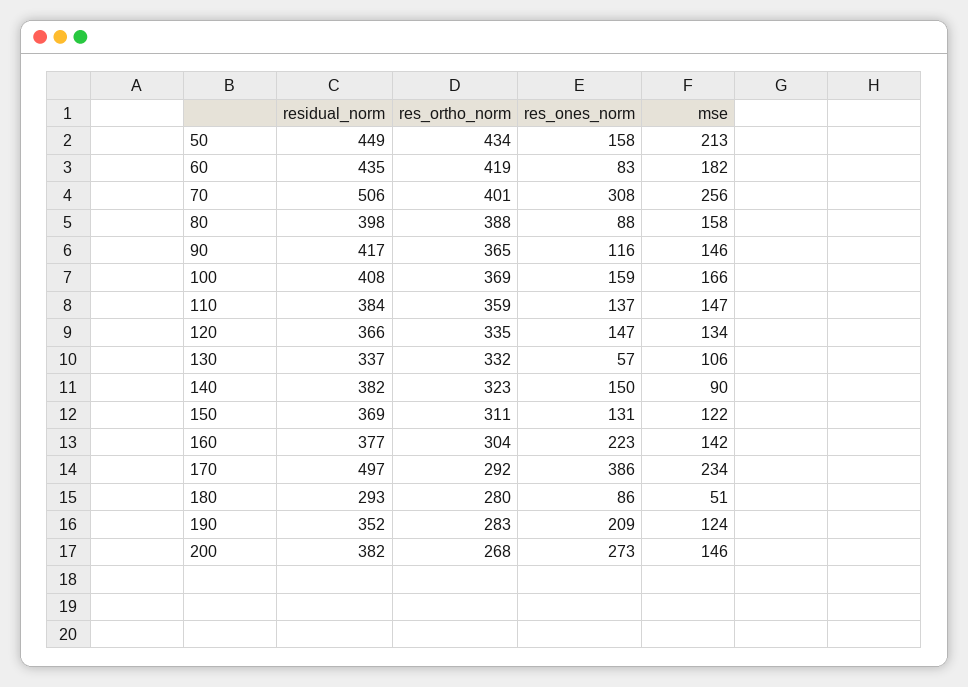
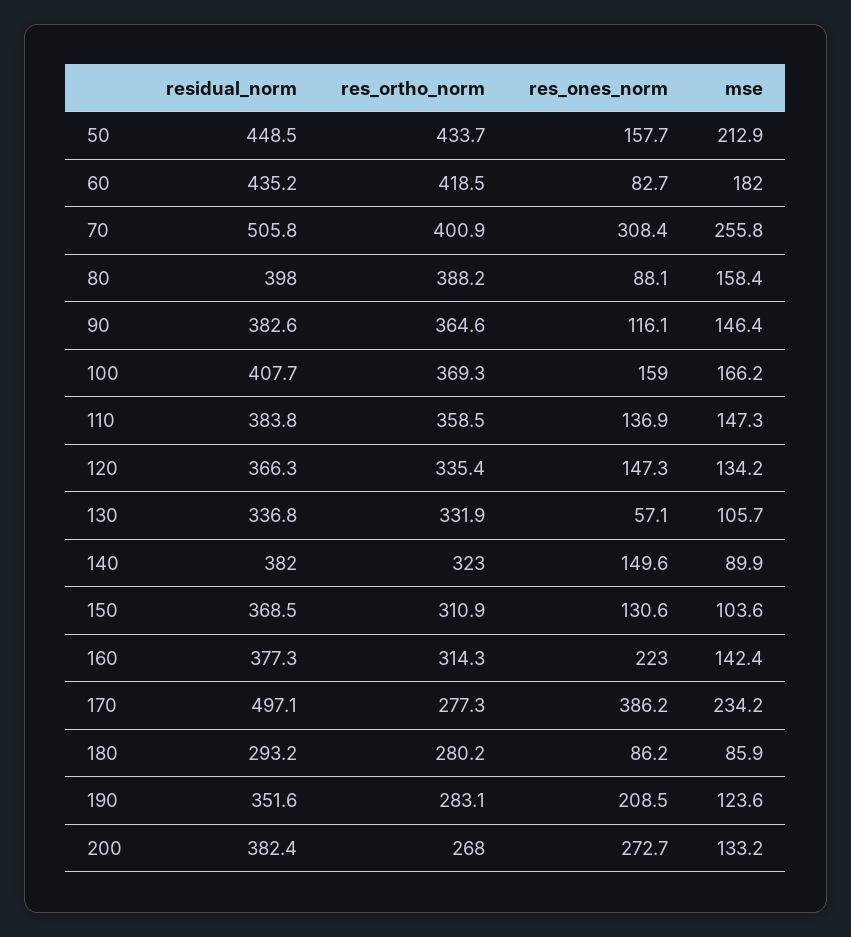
  {
    "residual_norm": {
      "50": 448.5,
      "60": 435.2,
      "70": 505.8,
      "80": 398,
-     "90": 417,
+     "90": 382.6,
      "100": 407.7,
      "110": 383.8,
      "120": 366.3,
      "130": 336.8,
      "140": 382,
      "150": 368.5,
      "160": 377.3,
      "170": 497.1,
      "180": 293.2,
      "190": 351.6,
      "200": 382.4
    },
    "res_ortho_norm": {
      "50": 433.7,
      "60": 418.5,
      "70": 400.9,
      "80": 388.2,
      "90": 364.6,
      "100": 369.3,
      "110": 358.5,
      "120": 335.4,
      "130": 331.9,
      "140": 323,
      "150": 310.9,
-     "160": 304,
+     "160": 314.3,
-     "170": 292,
+     "170": 277.3,
      "180": 280.2,
      "190": 283.1,
      "200": 268
    },
    "res_ones_norm": {
      "50": 157.7,
      "60": 82.7,
      "70": 308.4,
      "80": 88.1,
      "90": 116.1,
      "100": 159,
      "110": 136.9,
      "120": 147.3,
      "130": 57.1,
      "140": 149.6,
      "150": 130.6,
      "160": 223,
      "170": 386.2,
      "180": 86.2,
      "190": 208.5,
      "200": 272.7
    },
    "mse": {
      "50": 212.9,
      "60": 182,
      "70": 255.8,
      "80": 158.4,
      "90": 146.4,
      "100": 166.2,
      "110": 147.3,
      "120": 134.2,
      "130": 105.7,
      "140": 89.9,
-     "150": 122,
+     "150": 103.6,
      "160": 142.4,
      "170": 234.2,
-     "180": 51,
+     "180": 85.9,
      "190": 123.6,
-     "200": 146
+     "200": 133.2
    }
  }

